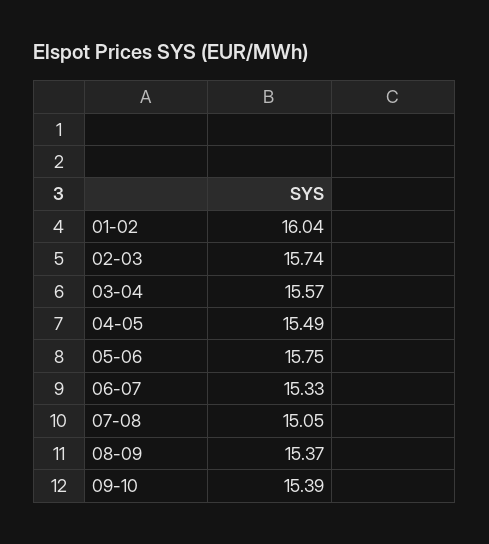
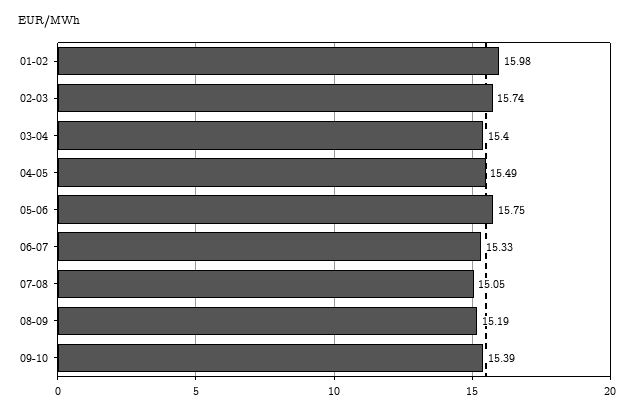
  {
-   "01-02": 16.04,
+   "01-02": 15.98,
    "02-03": 15.74,
-   "03-04": 15.57,
+   "03-04": 15.4,
    "04-05": 15.49,
    "05-06": 15.75,
    "06-07": 15.33,
    "07-08": 15.05,
-   "08-09": 15.37,
+   "08-09": 15.19,
    "09-10": 15.39
  }

